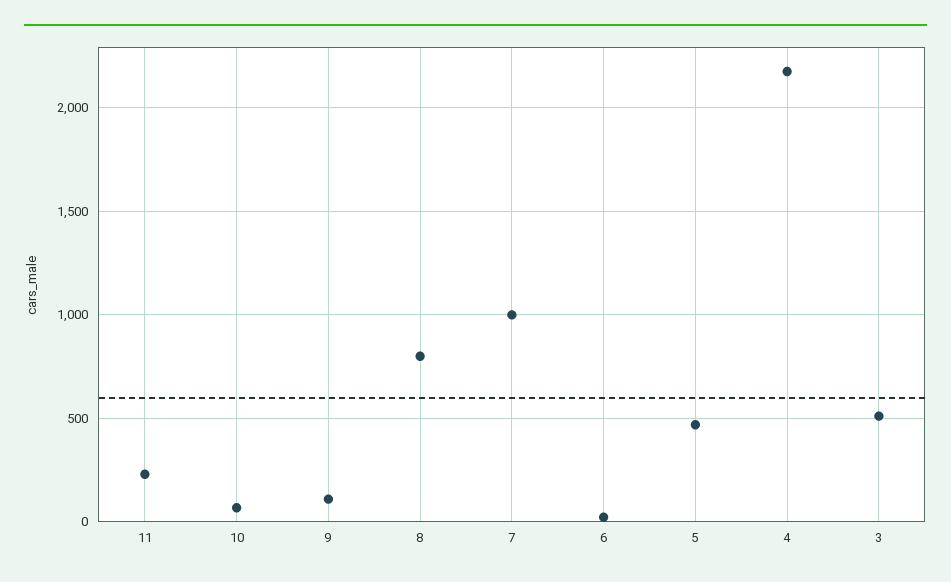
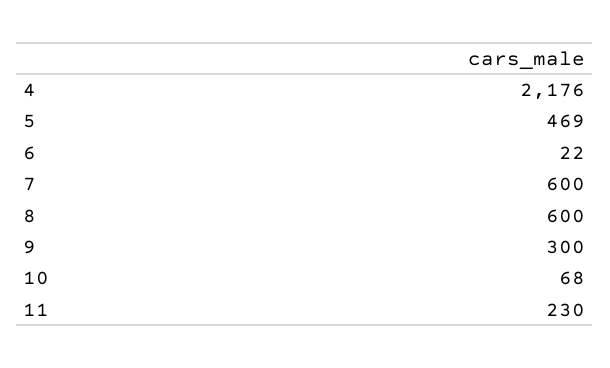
  {
    "11": 230,
    "10": 68,
-   "9": 100,
+   "9": 300,
-   "8": 800,
+   "8": 600,
-   "7": 1000,
+   "7": 600,
    "6": 22,
    "5": 469,
-   "4": 2176,
+   "4": 2176
-   "3": 500
  }

